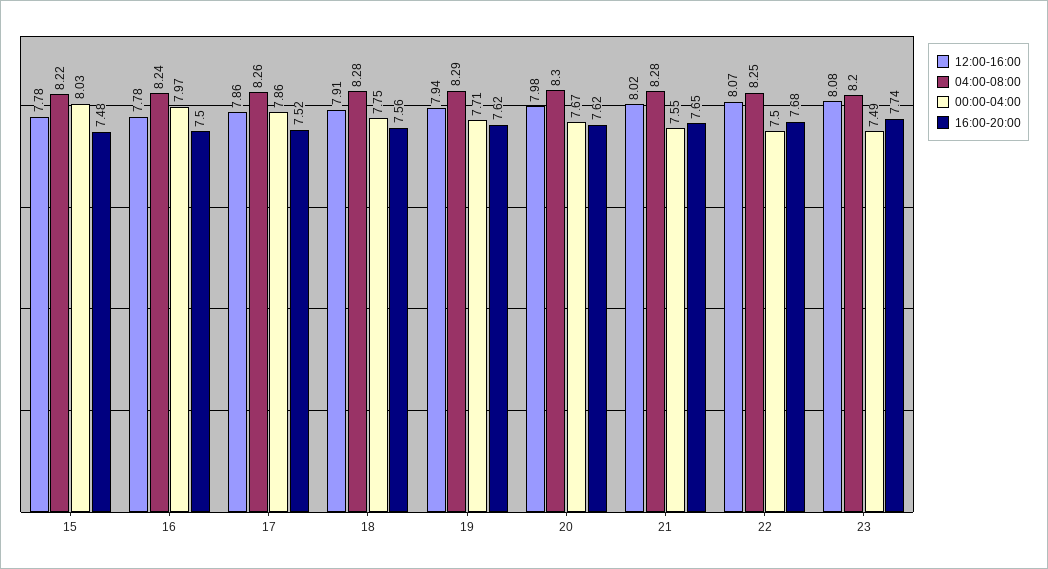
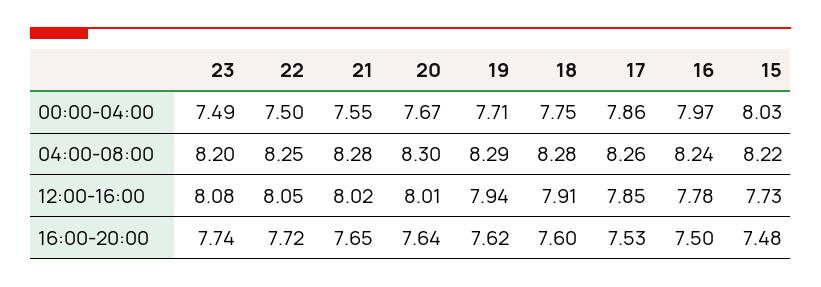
  {
    "12:00-16:00": {
-     "15": 7.78,
+     "15": 7.73,
      "16": 7.78,
-     "17": 7.86,
+     "17": 7.85,
      "18": 7.91,
      "19": 7.94,
-     "20": 7.98,
+     "20": 8.01,
      "21": 8.02,
-     "22": 8.07,
+     "22": 8.05,
      "23": 8.08
    },
    "04:00-08:00": {
      "15": 8.22,
      "16": 8.24,
      "17": 8.26,
      "18": 8.28,
      "19": 8.29,
      "20": 8.3,
      "21": 8.28,
      "22": 8.25,
      "23": 8.2
    },
    "00:00-04:00": {
      "15": 8.03,
      "16": 7.97,
      "17": 7.86,
      "18": 7.75,
      "19": 7.71,
      "20": 7.67,
      "21": 7.55,
      "22": 7.5,
      "23": 7.49
    },
    "16:00-20:00": {
      "15": 7.48,
      "16": 7.5,
-     "17": 7.52,
+     "17": 7.53,
-     "18": 7.56,
+     "18": 7.6,
      "19": 7.62,
-     "20": 7.62,
+     "20": 7.64,
      "21": 7.65,
-     "22": 7.68,
+     "22": 7.72,
      "23": 7.74
    }
  }

